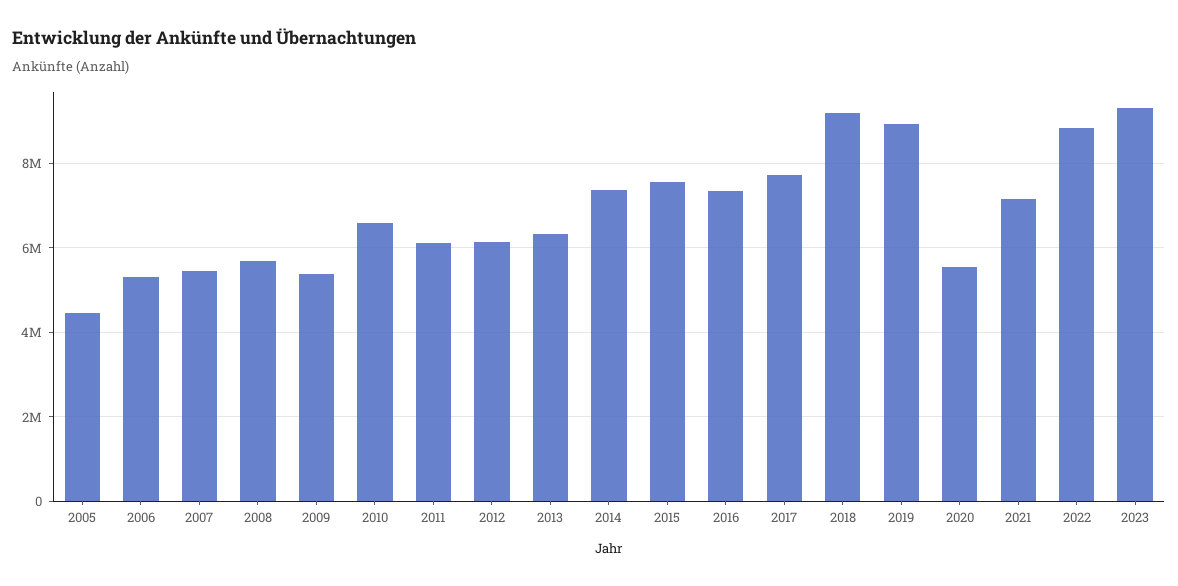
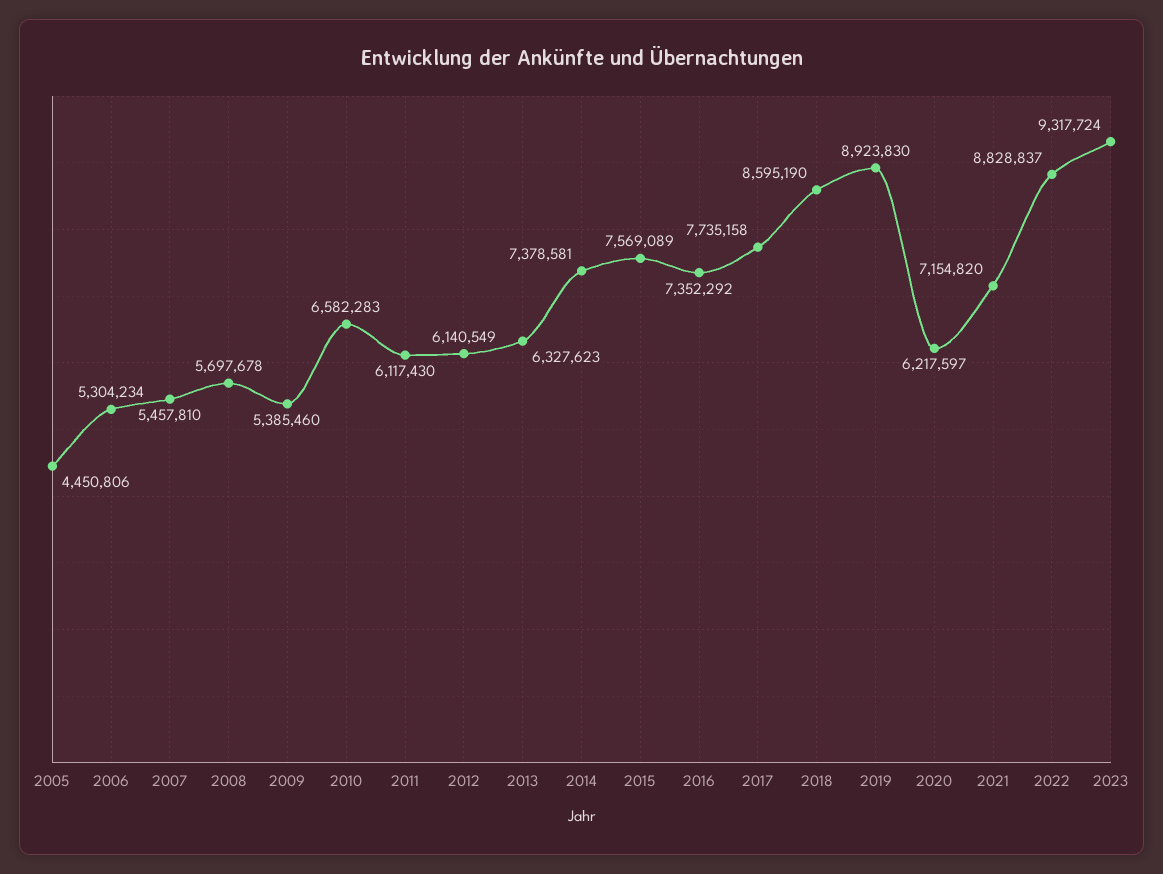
  {
    "2005": 4450806,
    "2006": 5304234,
    "2007": 5457810,
    "2008": 5697678,
    "2009": 5385460,
    "2010": 6582283,
    "2011": 6117430,
    "2012": 6140549,
    "2013": 6327623,
    "2014": 7378581,
    "2015": 7569089,
    "2016": 7352292,
    "2017": 7735158,
-   "2018": 9200000,
+   "2018": 8595190,
    "2019": 8923830,
-   "2020": 5600000,
+   "2020": 6217597,
    "2021": 7154820,
    "2022": 8828837,
    "2023": 9317724
  }

